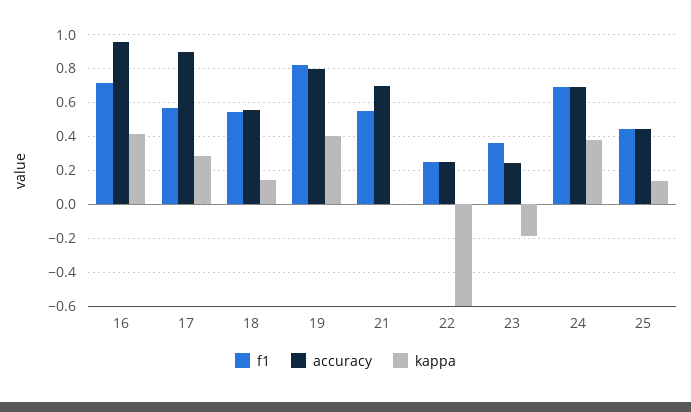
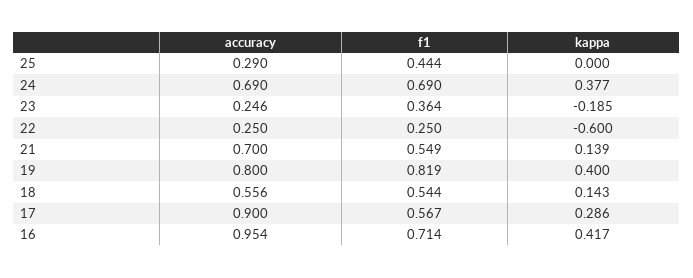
  {
    "f1": {
      "16": 0.714,
      "17": 0.567,
      "18": 0.544,
      "19": 0.819,
      "21": 0.549,
      "22": 0.25,
      "23": 0.364,
      "24": 0.69,
      "25": 0.444
    },
    "accuracy": {
      "16": 0.954,
      "17": 0.9,
      "18": 0.556,
      "19": 0.8,
      "21": 0.7,
      "22": 0.25,
      "23": 0.246,
      "24": 0.69,
-     "25": 0.45
+     "25": 0.29
    },
    "kappa": {
      "16": 0.417,
      "17": 0.286,
      "18": 0.143,
      "19": 0.4,
-     "21": 0,
+     "21": 0.139,
      "22": -0.6,
      "23": -0.185,
      "24": 0.377,
-     "25": 0.15
+     "25": 0
    }
  }

